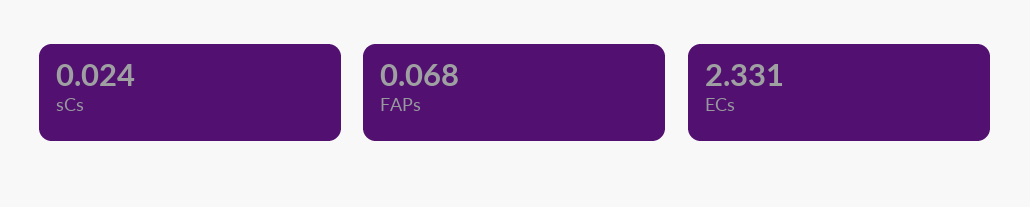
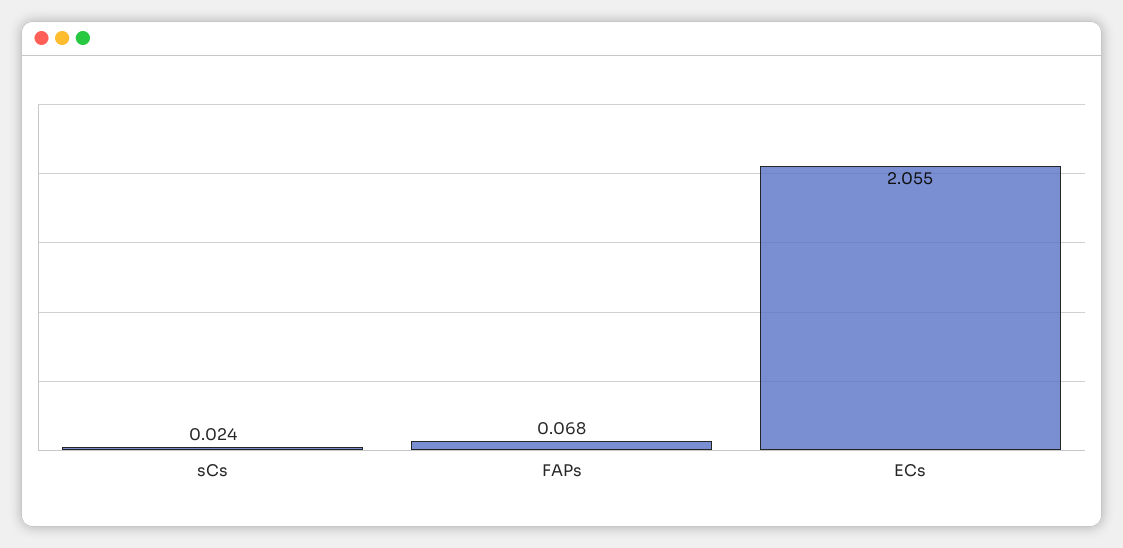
  {
    "sCs": 0.024,
    "FAPs": 0.068,
-   "ECs": 2.331
+   "ECs": 2.055
  }

